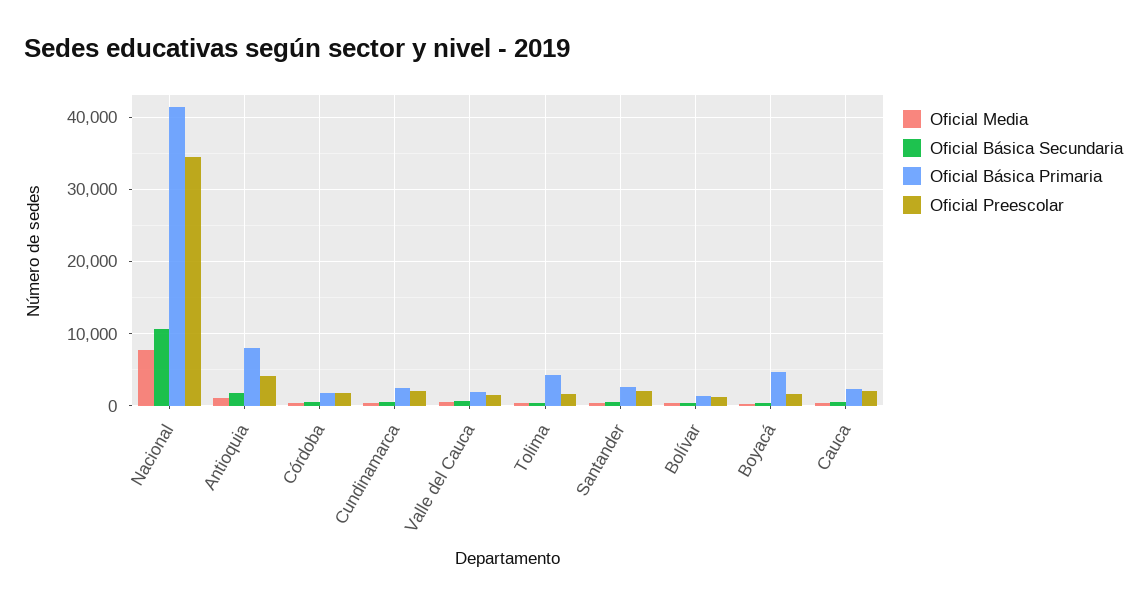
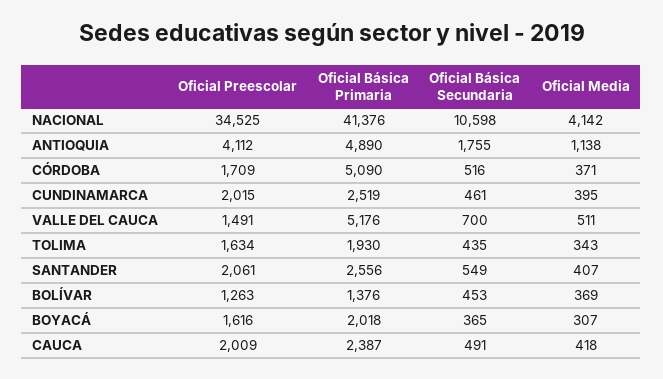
  {
    "Oficial Media": {
-     "Nacional": 8000,
+     "Nacional": 4142,
      "Antioquia": 1138,
      "Córdoba": 371,
      "Cundinamarca": 395,
      "Valle del Cauca": 511,
      "Tolima": 343,
      "Santander": 407,
      "Bolívar": 369,
      "Boyacá": 307,
      "Cauca": 418
    },
    "Oficial Básica Secundaria": {
      "Nacional": 10598,
      "Antioquia": 1755,
      "Córdoba": 516,
      "Cundinamarca": 461,
      "Valle del Cauca": 700,
      "Tolima": 435,
      "Santander": 549,
      "Bolívar": 453,
      "Boyacá": 365,
      "Cauca": 491
    },
    "Oficial Básica Primaria": {
      "Nacional": 41376,
-     "Antioquia": 8000,
+     "Antioquia": 4890,
-     "Córdoba": 2000,
+     "Córdoba": 5090,
      "Cundinamarca": 2519,
-     "Valle del Cauca": 2000,
+     "Valle del Cauca": 5176,
-     "Tolima": 4000,
+     "Tolima": 1930,
      "Santander": 2556,
      "Bolívar": 1376,
-     "Boyacá": 5000,
+     "Boyacá": 2018,
      "Cauca": 2387
    },
    "Oficial Preescolar": {
      "Nacional": 34525,
      "Antioquia": 4112,
      "Córdoba": 1709,
      "Cundinamarca": 2015,
      "Valle del Cauca": 1491,
      "Tolima": 1634,
      "Santander": 2061,
      "Bolívar": 1263,
      "Boyacá": 1616,
      "Cauca": 2009
    }
  }

